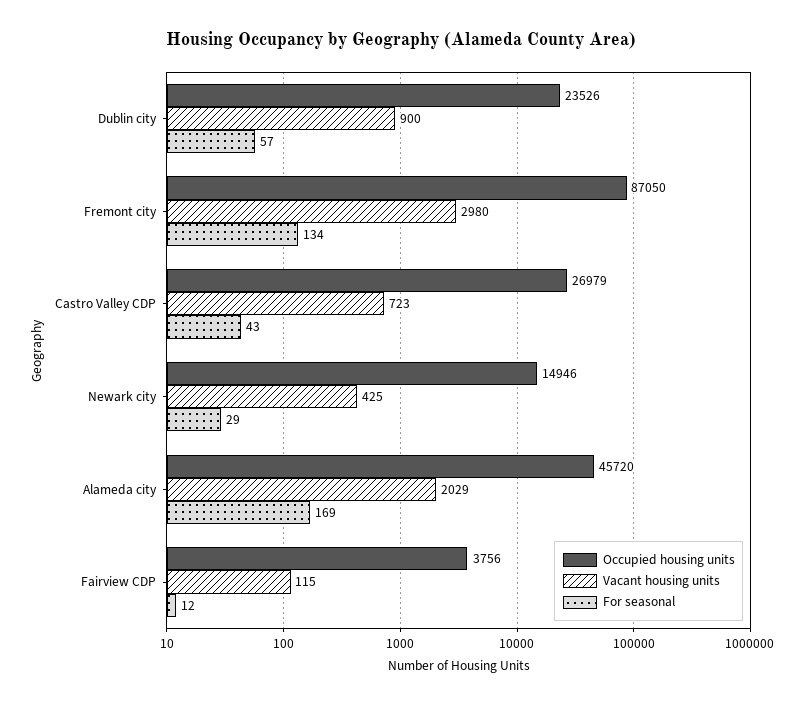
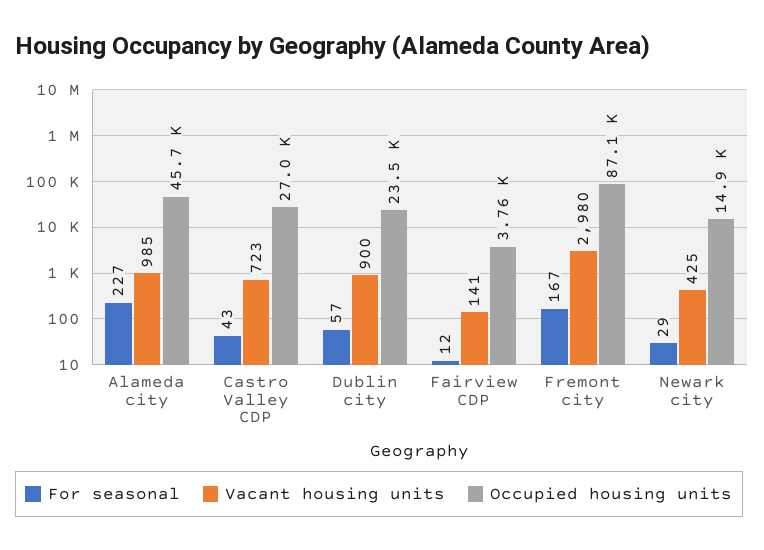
  {
    "Occupied housing units": {
      "Dublin city": 23526,
      "Fremont city": 87050,
      "Castro Valley CDP": 26979,
      "Newark city": 14946,
      "Alameda city": 45720,
      "Fairview CDP": 3756
    },
    "Vacant housing units": {
      "Dublin city": 900,
      "Fremont city": 2980,
      "Castro Valley CDP": 723,
      "Newark city": 425,
-     "Alameda city": 2029,
+     "Alameda city": 985,
-     "Fairview CDP": 115
+     "Fairview CDP": 141
    },
    "For seasonal": {
      "Dublin city": 57,
-     "Fremont city": 134,
+     "Fremont city": 167,
      "Castro Valley CDP": 43,
      "Newark city": 29,
-     "Alameda city": 169,
+     "Alameda city": 227,
      "Fairview CDP": 12
    }
  }

